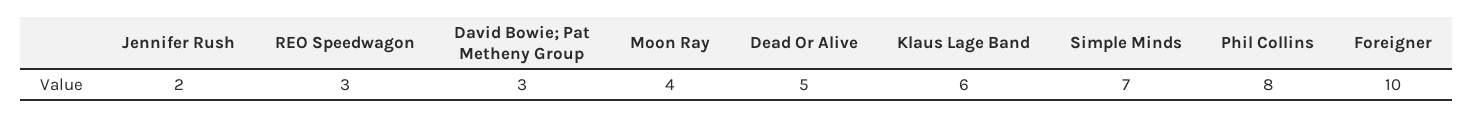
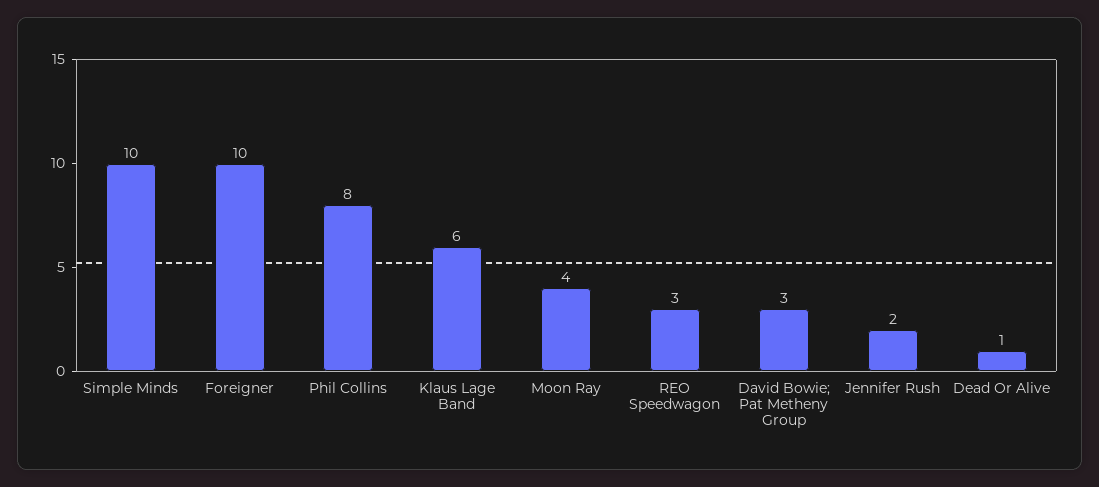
  {
    "Jennifer Rush": 2,
    "REO Speedwagon": 3,
    "David Bowie; Pat Metheny Group": 3,
    "Moon Ray": 4,
-   "Dead Or Alive": 5,
+   "Dead Or Alive": 1,
    "Klaus Lage Band": 6,
-   "Simple Minds": 7,
+   "Simple Minds": 10,
    "Phil Collins": 8,
    "Foreigner": 10
  }

